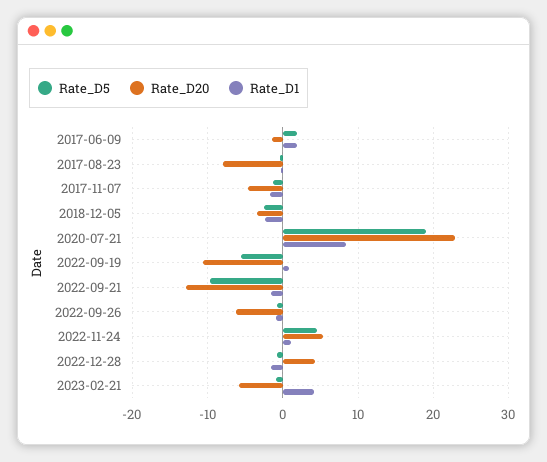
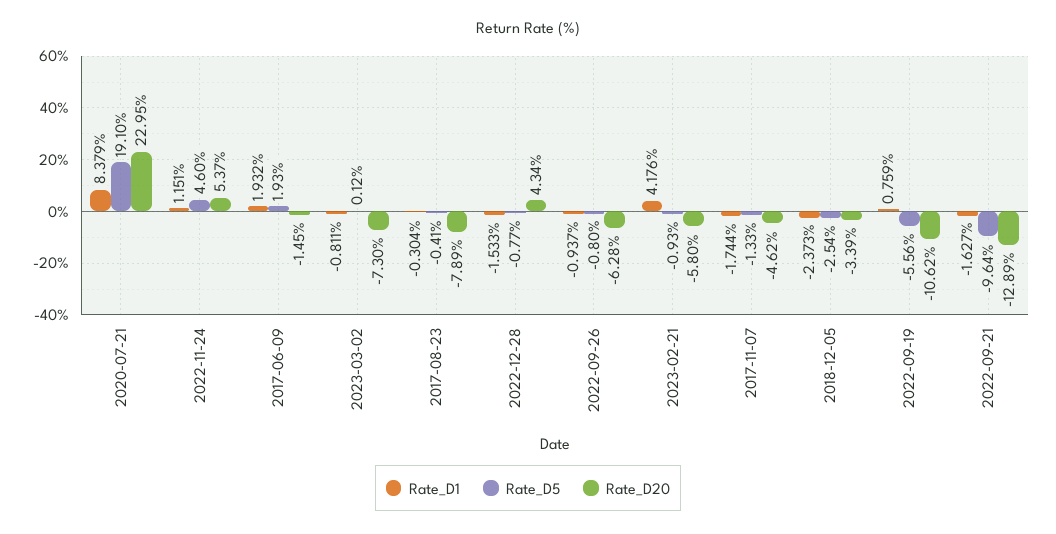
  {
    "Rate_D5": {
      "2017-06-09": 1.93,
      "2017-08-23": -0.41,
      "2017-11-07": -1.33,
      "2018-12-05": -2.54,
      "2020-07-21": 19.1,
      "2022-09-19": -5.56,
      "2022-09-21": -9.64,
      "2022-09-26": -0.8,
      "2022-11-24": 4.6,
      "2022-12-28": -0.77,
-     "2023-02-21": -0.93
+     "2023-02-21": -0.93,
+     "2023-03-02": 0.12
    },
    "Rate_D20": {
      "2017-06-09": -1.45,
      "2017-08-23": -7.89,
      "2017-11-07": -4.62,
      "2018-12-05": -3.39,
      "2020-07-21": 22.95,
      "2022-09-19": -10.62,
      "2022-09-21": -12.89,
      "2022-09-26": -6.28,
      "2022-11-24": 5.37,
      "2022-12-28": 4.34,
-     "2023-02-21": -5.8
+     "2023-02-21": -5.8,
+     "2023-03-02": -7.3
    },
    "Rate_D1": {
      "2017-06-09": 1.932,
      "2017-08-23": -0.304,
      "2017-11-07": -1.744,
      "2018-12-05": -2.373,
      "2020-07-21": 8.379,
      "2022-09-19": 0.759,
      "2022-09-21": -1.627,
      "2022-09-26": -0.937,
      "2022-11-24": 1.151,
      "2022-12-28": -1.533,
-     "2023-02-21": 4.176
+     "2023-02-21": 4.176,
+     "2023-03-02": -0.811
    }
  }

